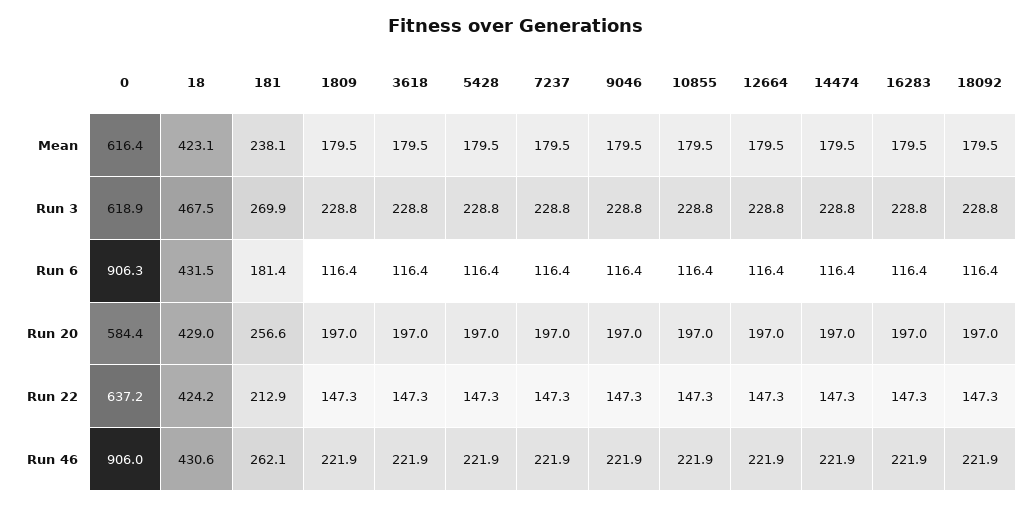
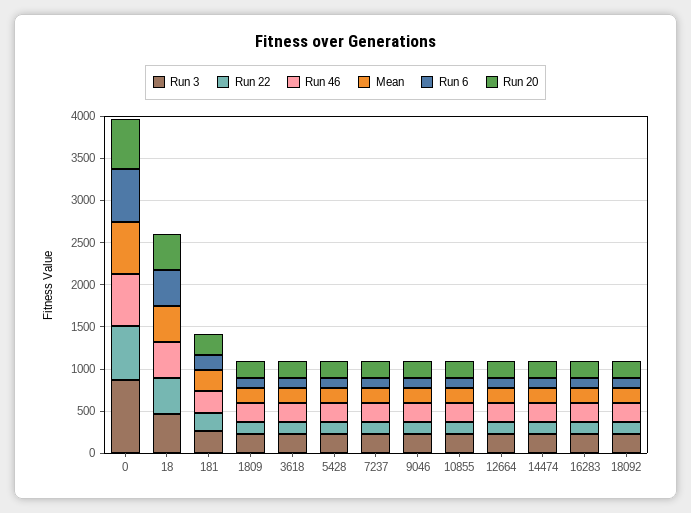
  {
    "Mean": {
      "0": 616.4,
      "18": 423.1,
      "181": 238.1,
      "1809": 179.5,
      "3618": 179.5,
      "5428": 179.5,
      "7237": 179.5,
      "9046": 179.5,
      "10855": 179.5,
      "12664": 179.5,
      "14474": 179.5,
      "16283": 179.5,
      "18092": 179.5
    },
    "Run 3": {
-     "0": 618.9,
+     "0": 900,
      "18": 467.5,
      "181": 269.9,
      "1809": 228.8,
      "3618": 228.8,
      "5428": 228.8,
      "7237": 228.8,
      "9046": 228.8,
      "10855": 228.8,
      "12664": 228.8,
      "14474": 228.8,
      "16283": 228.8,
      "18092": 228.8
    },
    "Run 6": {
-     "0": 906.3,
+     "0": 600,
      "18": 431.5,
      "181": 181.4,
      "1809": 116.4,
      "3618": 116.4,
      "5428": 116.4,
      "7237": 116.4,
      "9046": 116.4,
      "10855": 116.4,
      "12664": 116.4,
      "14474": 116.4,
      "16283": 116.4,
      "18092": 116.4
    },
    "Run 20": {
      "0": 584.4,
      "18": 429,
      "181": 256.6,
      "1809": 197,
      "3618": 197,
      "5428": 197,
      "7237": 197,
      "9046": 197,
      "10855": 197,
      "12664": 197,
      "14474": 197,
      "16283": 197,
      "18092": 197
    },
    "Run 22": {
      "0": 637.2,
      "18": 424.2,
      "181": 212.9,
      "1809": 147.3,
      "3618": 147.3,
      "5428": 147.3,
      "7237": 147.3,
      "9046": 147.3,
      "10855": 147.3,
      "12664": 147.3,
      "14474": 147.3,
      "16283": 147.3,
      "18092": 147.3
    },
    "Run 46": {
-     "0": 906,
+     "0": 600,
      "18": 430.6,
      "181": 262.1,
      "1809": 221.9,
      "3618": 221.9,
      "5428": 221.9,
      "7237": 221.9,
      "9046": 221.9,
      "10855": 221.9,
      "12664": 221.9,
      "14474": 221.9,
      "16283": 221.9,
      "18092": 221.9
    }
  }

